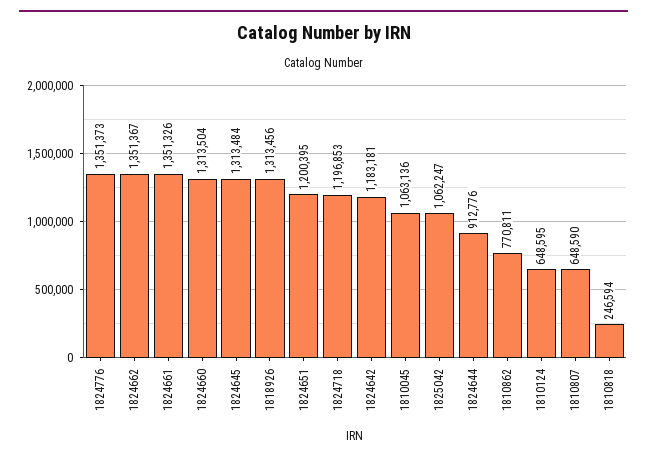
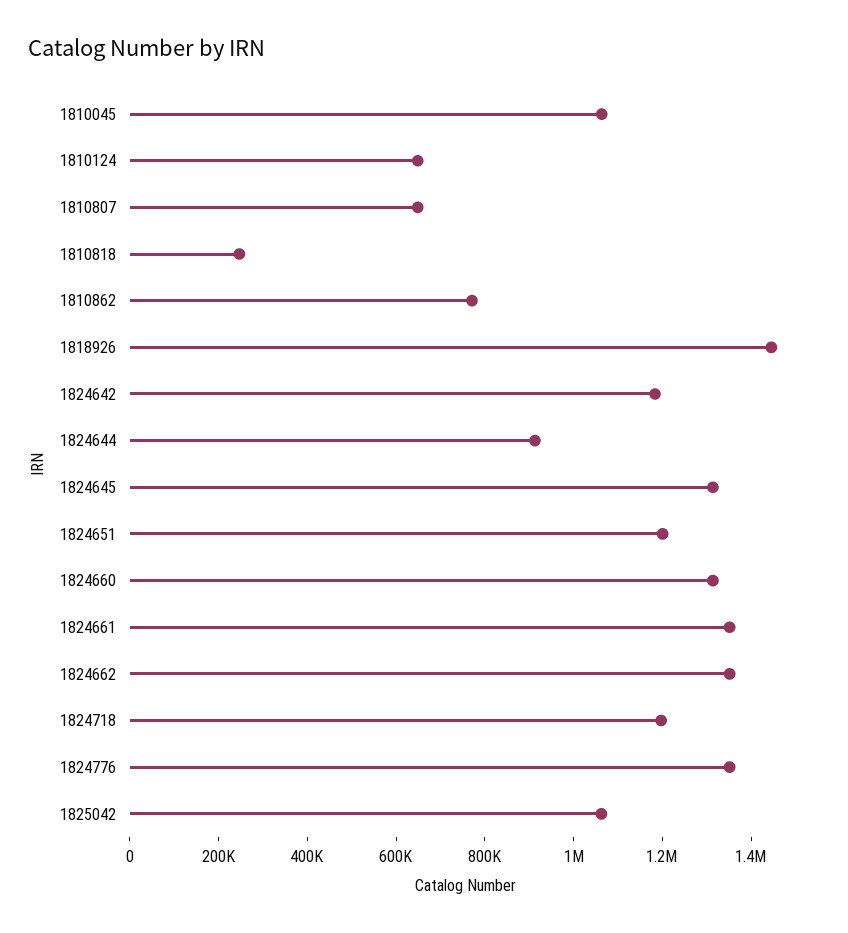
  {
    "1824776": 1351373,
    "1824662": 1351367,
    "1824661": 1351326,
    "1824660": 1313504,
    "1824645": 1313484,
-   "1818926": 1313456,
+   "1818926": 1450000,
    "1824651": 1200395,
    "1824718": 1196853,
    "1824642": 1183181,
    "1810045": 1063136,
    "1825042": 1062247,
    "1824644": 912776,
    "1810862": 770811,
    "1810124": 648595,
    "1810807": 648590,
    "1810818": 246594
  }

